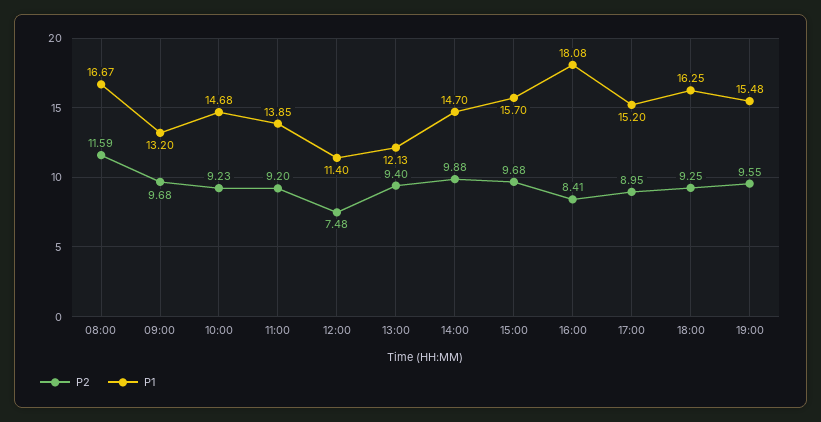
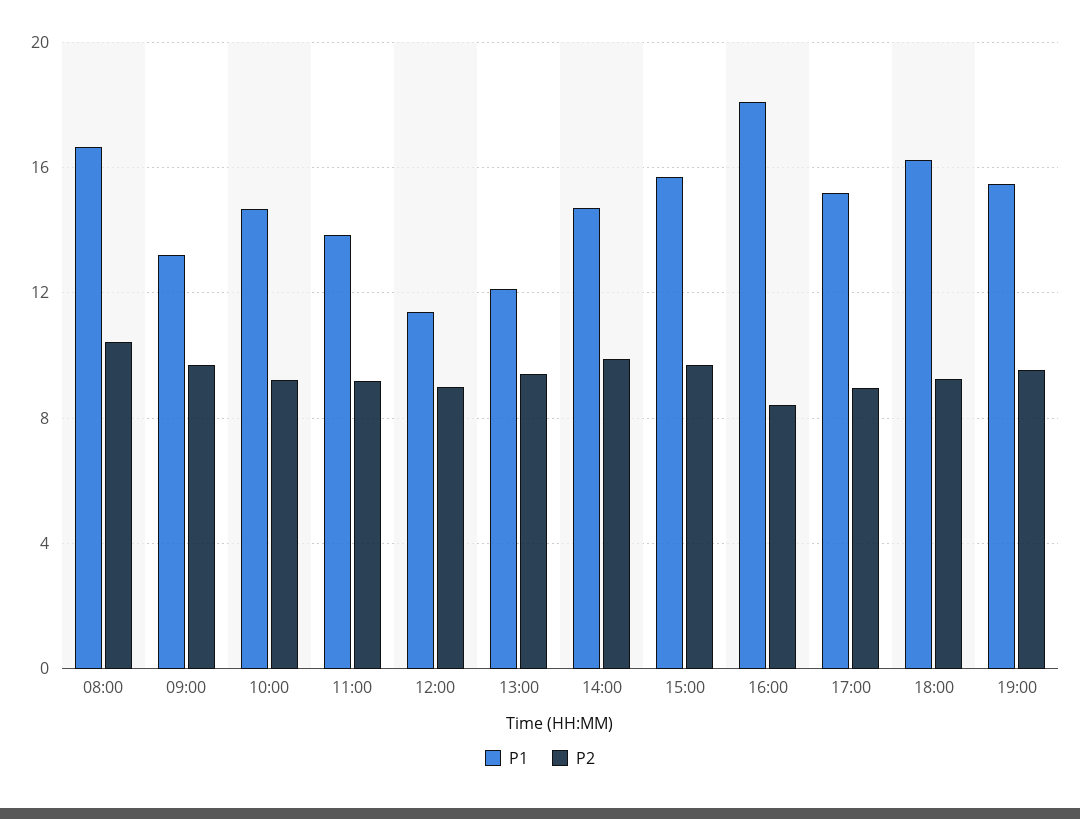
  {
    "P2": {
-     "08:00": 11.59,
+     "08:00": 10.5,
      "09:00": 9.68,
      "10:00": 9.23,
      "11:00": 9.2,
-     "12:00": 7.48,
+     "12:00": 9,
      "13:00": 9.4,
      "14:00": 9.88,
      "15:00": 9.68,
      "16:00": 8.41,
      "17:00": 8.95,
      "18:00": 9.25,
      "19:00": 9.55
    },
    "P1": {
      "08:00": 16.67,
      "09:00": 13.2,
      "10:00": 14.68,
      "11:00": 13.85,
      "12:00": 11.4,
      "13:00": 12.13,
      "14:00": 14.7,
      "15:00": 15.7,
      "16:00": 18.08,
      "17:00": 15.2,
      "18:00": 16.25,
      "19:00": 15.48
    }
  }

